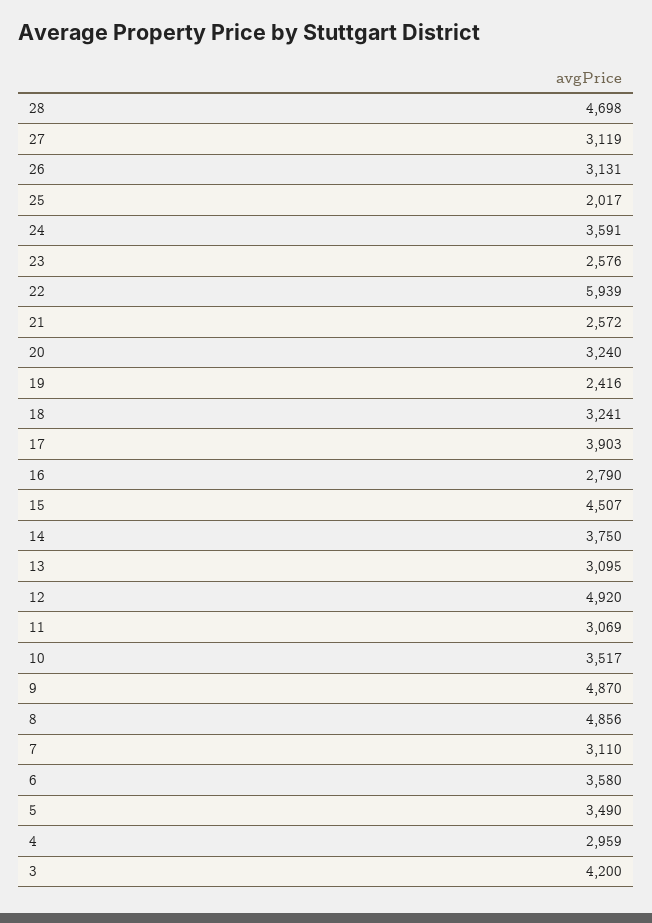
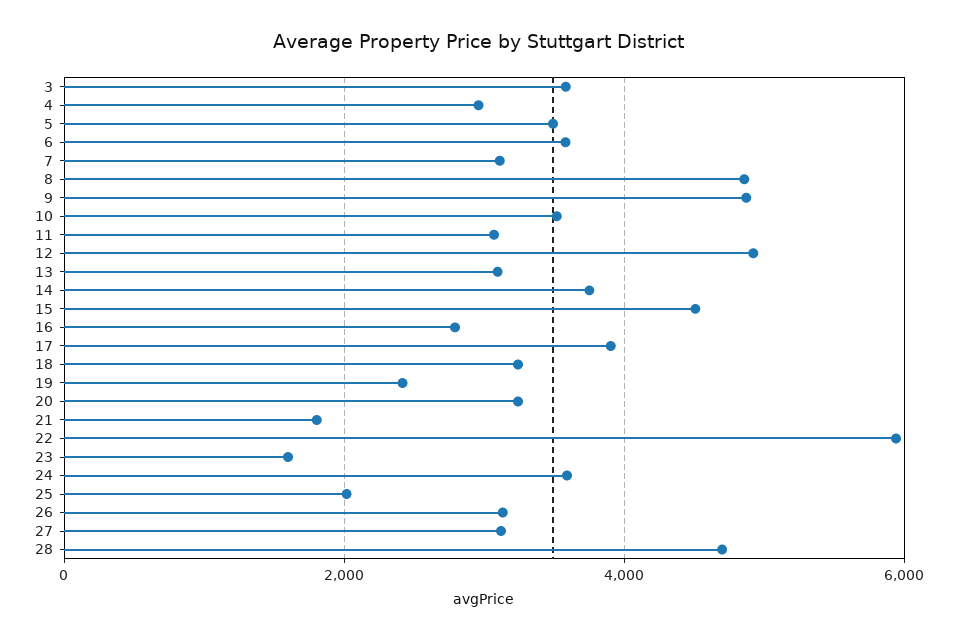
  {
    "28": 4698,
    "27": 3119,
    "26": 3131,
    "25": 2017,
    "24": 3591,
-   "23": 2576,
+   "23": 1600,
    "22": 5939,
-   "21": 2572,
+   "21": 1800,
    "20": 3240,
    "19": 2416,
    "18": 3241,
    "17": 3903,
    "16": 2790,
    "15": 4507,
    "14": 3750,
    "13": 3095,
    "12": 4920,
    "11": 3069,
    "10": 3517,
    "9": 4870,
    "8": 4856,
    "7": 3110,
    "6": 3580,
    "5": 3490,
    "4": 2959,
-   "3": 4200
+   "3": 3600
  }

